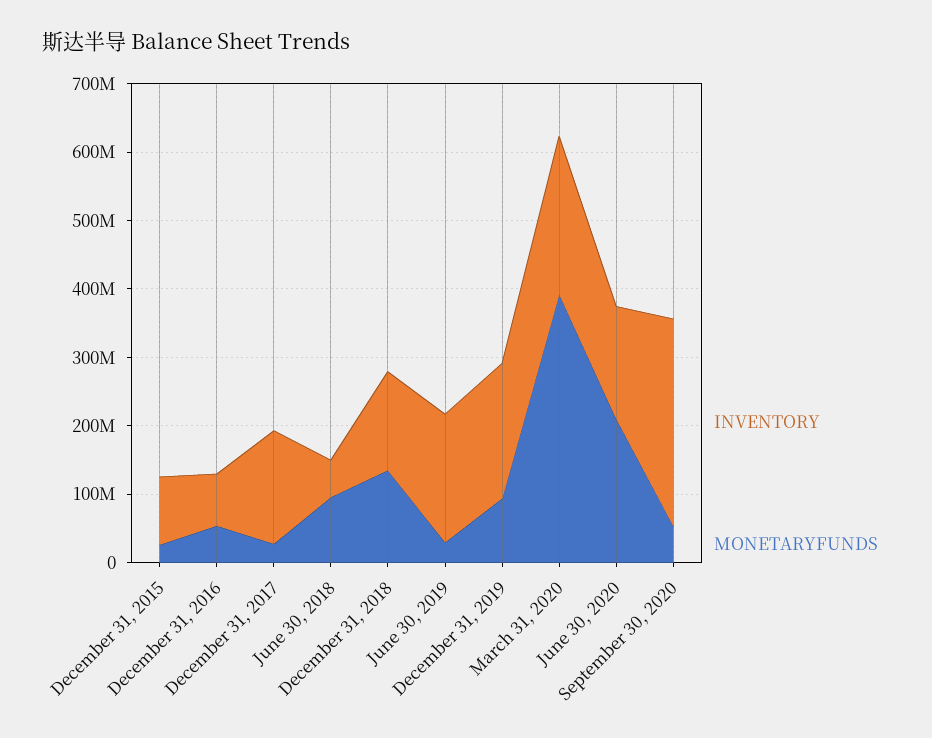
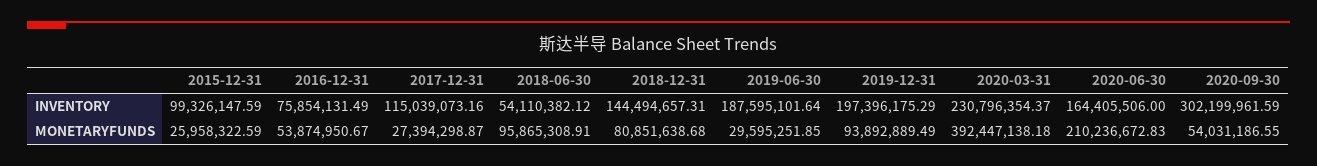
  {
    "INVENTORY": {
      "December 31, 2015": 99326147.59,
      "December 31, 2016": 75854131.49,
-     "December 31, 2017": 160000000,
+     "December 31, 2017": 115039073.16,
      "June 30, 2018": 54110382.12,
      "December 31, 2018": 144494657.31,
      "June 30, 2019": 187595101.64,
      "December 31, 2019": 197396175.29,
      "March 31, 2020": 230796354.37,
      "June 30, 2020": 164405506,
      "September 30, 2020": 302199961.59
    },
    "MONETARYFUNDS": {
      "December 31, 2015": 25958322.59,
      "December 31, 2016": 53874950.67,
      "December 31, 2017": 27394298.87,
      "June 30, 2018": 95865308.91,
-     "December 31, 2018": 140000000,
+     "December 31, 2018": 80851638.68,
      "June 30, 2019": 29595251.85,
      "December 31, 2019": 93892889.49,
      "March 31, 2020": 392447138.18,
      "June 30, 2020": 210236672.83,
      "September 30, 2020": 54031186.55
    }
  }

